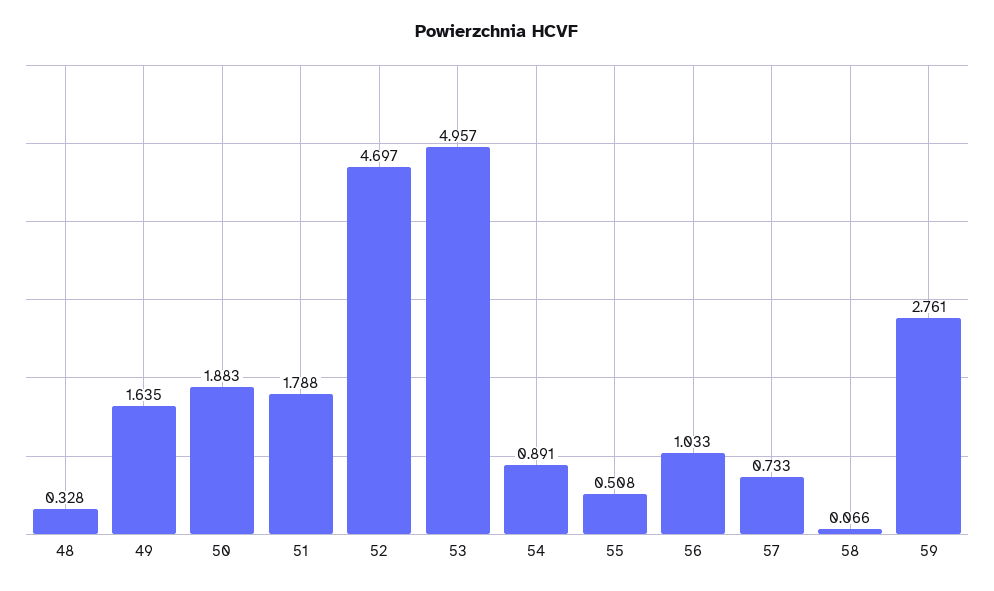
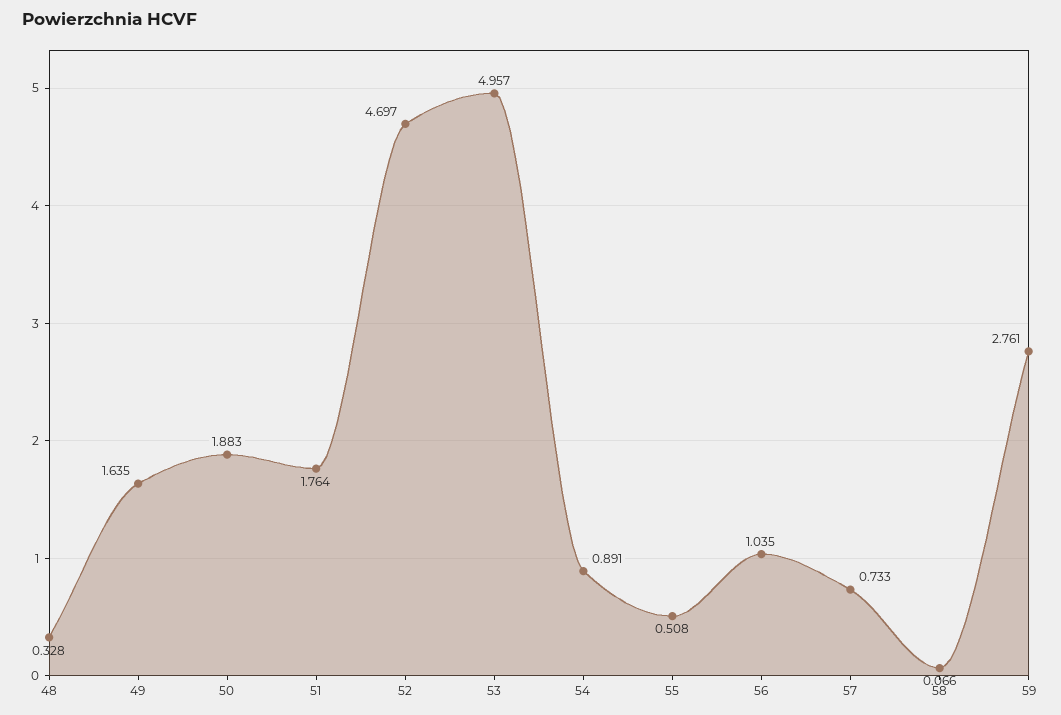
  {
    "48": 0.328,
    "49": 1.635,
    "50": 1.883,
-   "51": 1.788,
+   "51": 1.764,
    "52": 4.697,
    "53": 4.957,
    "54": 0.891,
    "55": 0.508,
-   "56": 1.033,
+   "56": 1.035,
    "57": 0.733,
    "58": 0.066,
    "59": 2.761
  }

